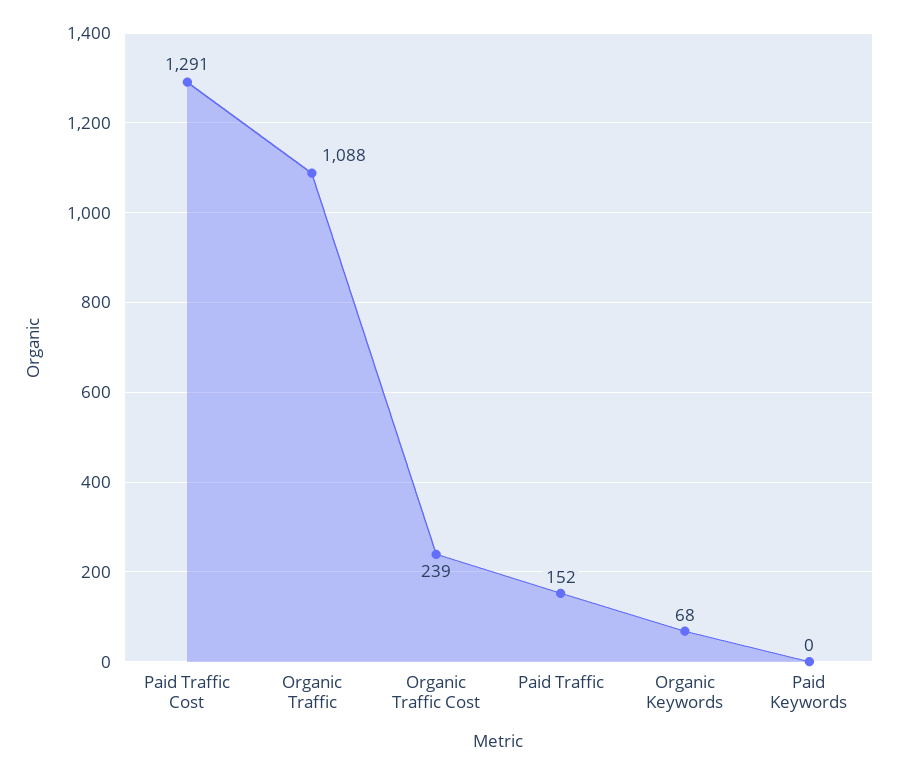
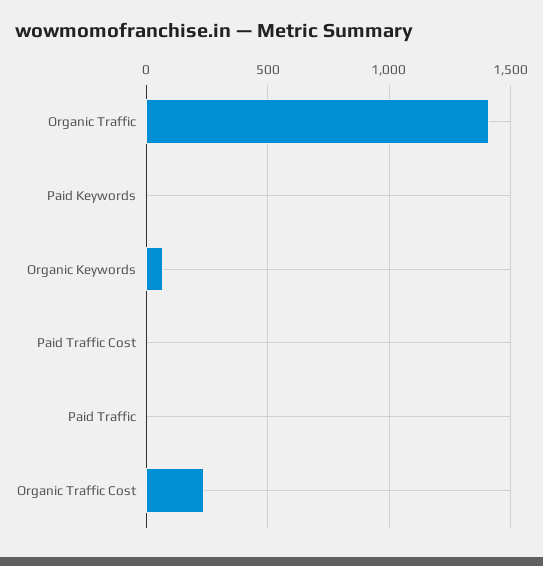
  {
-   "Paid Traffic Cost": 1291,
+   "Paid Traffic Cost": 0,
-   "Organic Traffic": 1088,
+   "Organic Traffic": 1400,
    "Organic Traffic Cost": 239,
-   "Paid Traffic": 152,
+   "Paid Traffic": 0,
    "Organic Keywords": 68,
    "Paid Keywords": 0
  }

